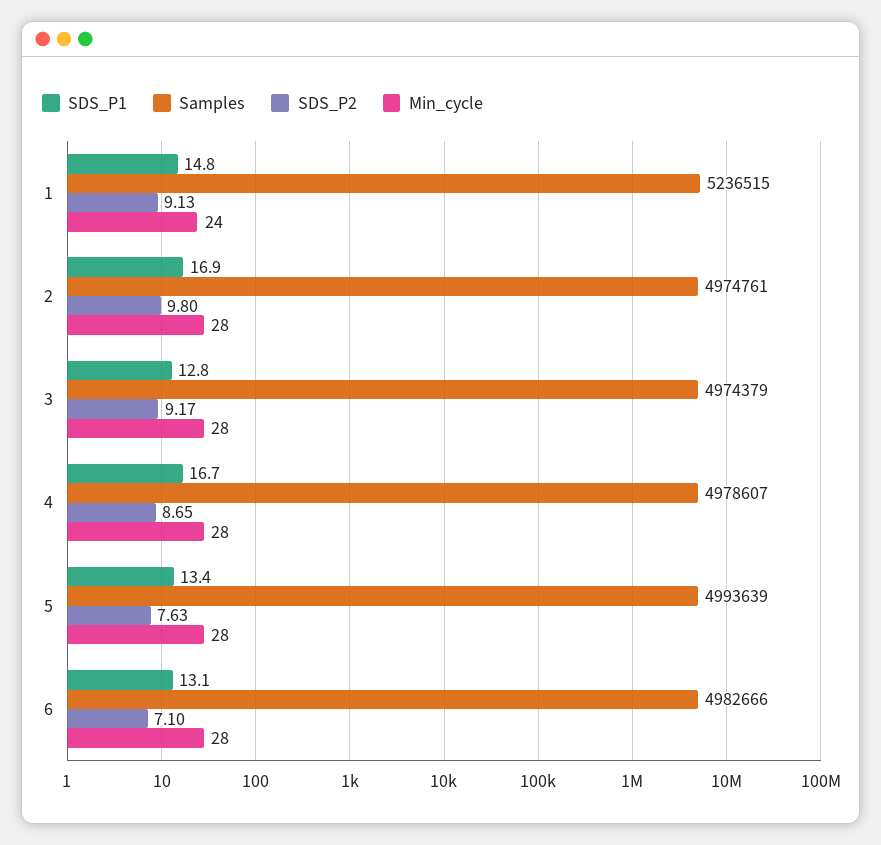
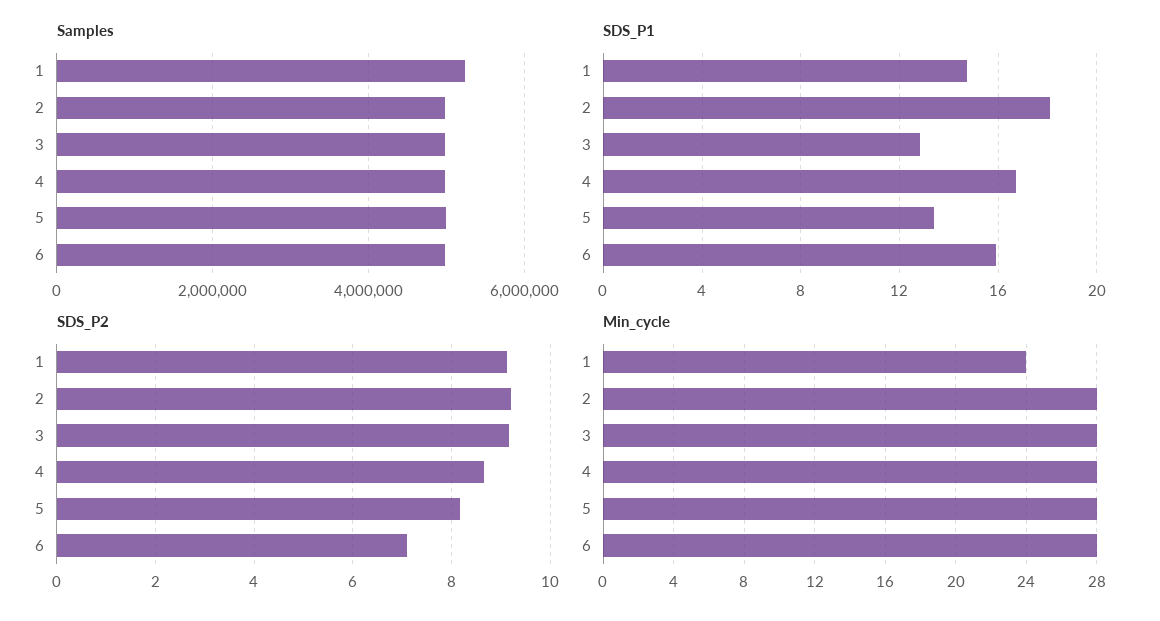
  {
    "SDS_P1": {
      "1": 14.8,
-     "2": 16.9,
+     "2": 18,
      "3": 12.8,
      "4": 16.7,
      "5": 13.4,
-     "6": 13.1
+     "6": 16
    },
    "Samples": {
      "1": 5236515,
      "2": 4974761,
      "3": 4974379,
      "4": 4978607,
      "5": 4993639,
      "6": 4982666
    },
    "SDS_P2": {
      "1": 9.13,
-     "2": 9.8,
+     "2": 9.2,
      "3": 9.17,
      "4": 8.65,
-     "5": 7.63,
+     "5": 8.2,
      "6": 7.1
    },
    "Min_cycle": {
      "1": 24,
      "2": 28,
      "3": 28,
      "4": 28,
      "5": 28,
      "6": 28
    }
  }

